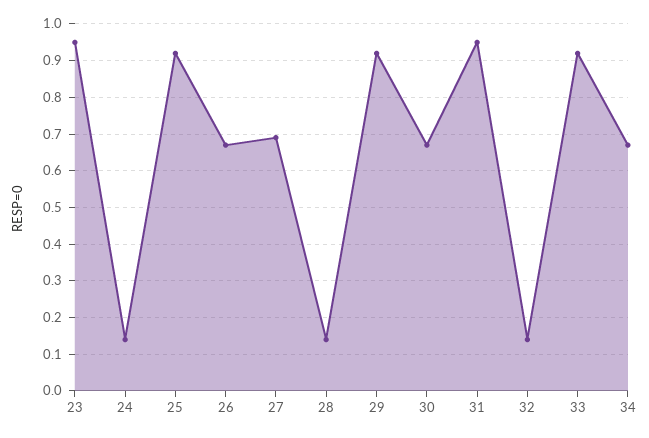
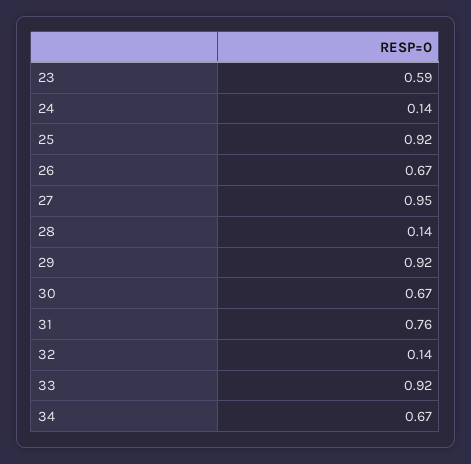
  {
-   "23": 0.95,
+   "23": 0.59,
    "24": 0.14,
    "25": 0.92,
    "26": 0.67,
-   "27": 0.7,
+   "27": 0.95,
    "28": 0.14,
    "29": 0.92,
    "30": 0.67,
-   "31": 0.95,
+   "31": 0.76,
    "32": 0.14,
    "33": 0.92,
    "34": 0.67
  }

